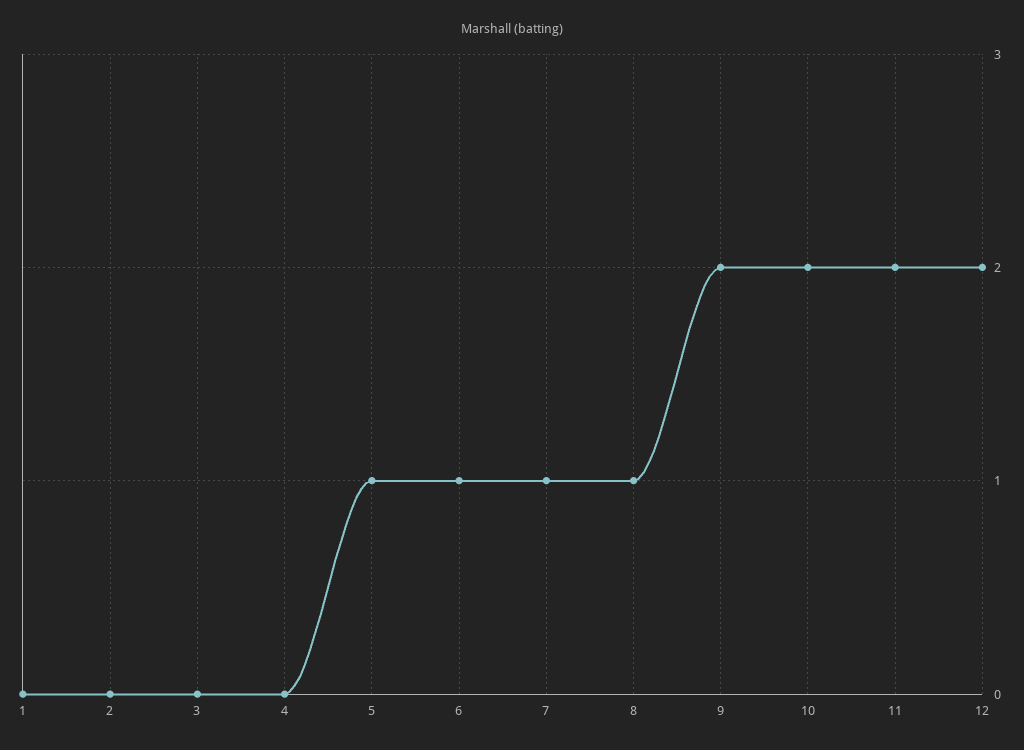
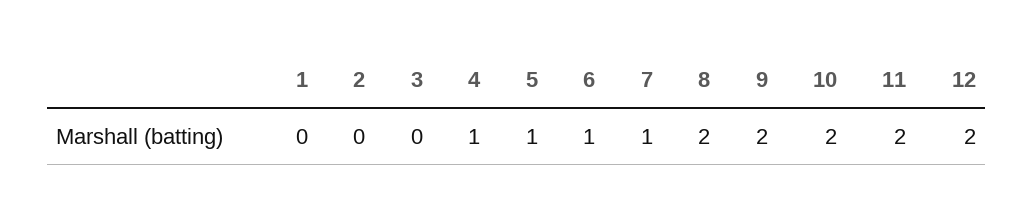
  {
    "1": 0,
    "2": 0,
    "3": 0,
-   "4": 0,
+   "4": 1,
    "5": 1,
    "6": 1,
    "7": 1,
-   "8": 1,
+   "8": 2,
    "9": 2,
    "10": 2,
    "11": 2,
    "12": 2
  }

